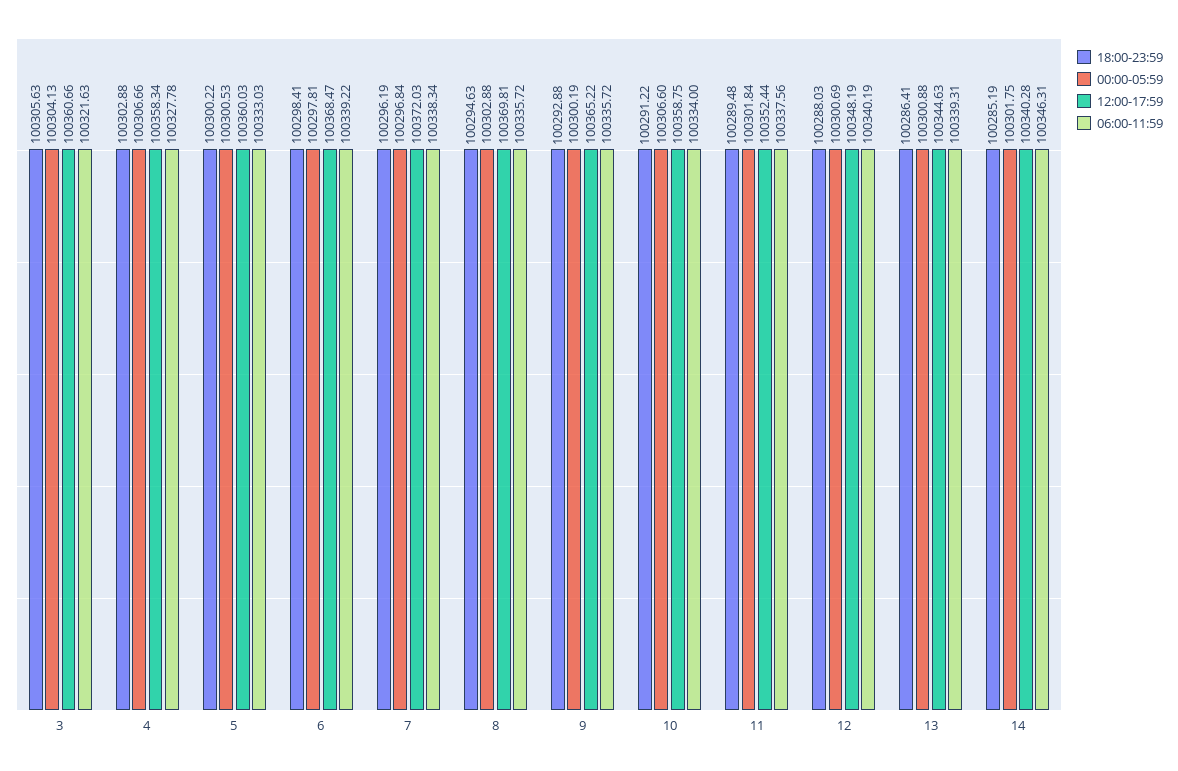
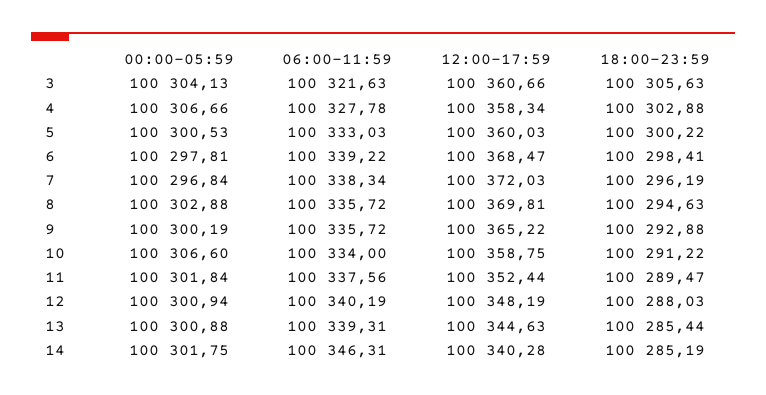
  {
    "18:00-23:59": {
      "3": 100305.63,
      "4": 100302.88,
      "5": 100300.22,
      "6": 100298.41,
      "7": 100296.19,
      "8": 100294.63,
      "9": 100292.88,
      "10": 100291.22,
-     "11": 100289.48,
+     "11": 100289.47,
      "12": 100288.03,
-     "13": 100286.41,
+     "13": 100285.44,
      "14": 100285.19
    },
    "00:00-05:59": {
      "3": 100304.13,
      "4": 100306.66,
      "5": 100300.53,
      "6": 100297.81,
      "7": 100296.84,
      "8": 100302.88,
      "9": 100300.19,
      "10": 100306.6,
      "11": 100301.84,
-     "12": 100300.69,
+     "12": 100300.94,
      "13": 100300.88,
      "14": 100301.75
    },
    "12:00-17:59": {
      "3": 100360.66,
      "4": 100358.34,
      "5": 100360.03,
      "6": 100368.47,
      "7": 100372.03,
      "8": 100369.81,
      "9": 100365.22,
      "10": 100358.75,
      "11": 100352.44,
      "12": 100348.19,
      "13": 100344.63,
      "14": 100340.28
    },
    "06:00-11:59": {
      "3": 100321.63,
      "4": 100327.78,
      "5": 100333.03,
      "6": 100339.22,
      "7": 100338.34,
      "8": 100335.72,
      "9": 100335.72,
      "10": 100334,
      "11": 100337.56,
      "12": 100340.19,
      "13": 100339.31,
      "14": 100346.31
    }
  }

